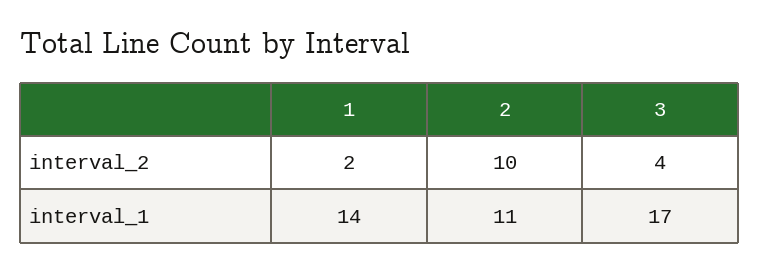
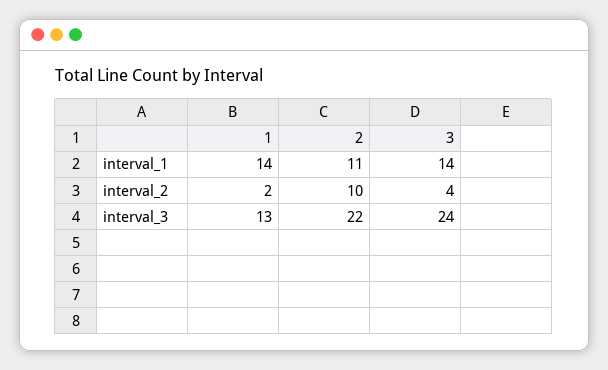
  {
    "1": {
      "interval_2": 2,
-     "interval_1": 14
+     "interval_1": 14,
+     "interval_3": 13
    },
    "2": {
      "interval_2": 10,
-     "interval_1": 11
+     "interval_1": 11,
+     "interval_3": 22
    },
    "3": {
      "interval_2": 4,
-     "interval_1": 17
+     "interval_1": 14,
+     "interval_3": 24
    }
  }

